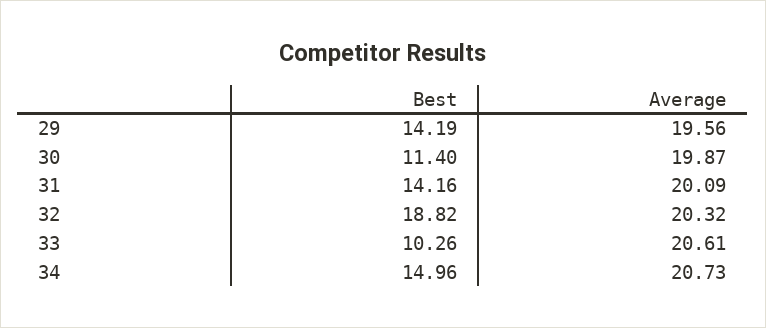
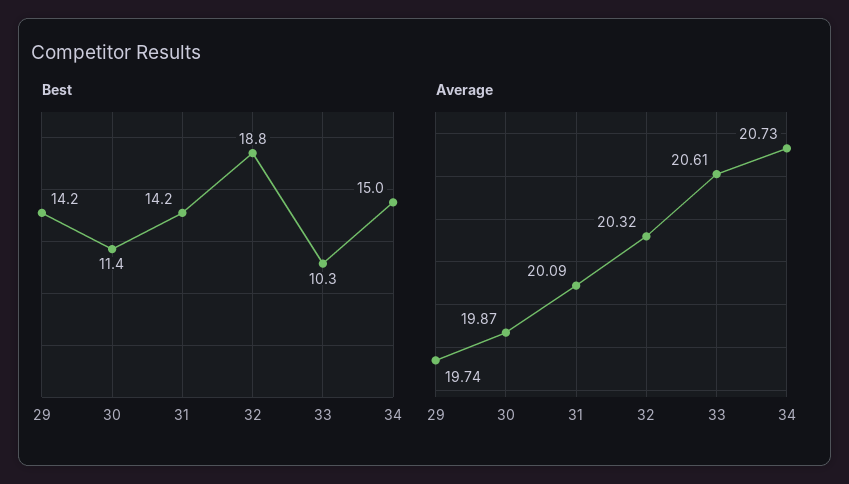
  {
    "Best": {
      "29": 14.19,
      "30": 11.4,
      "31": 14.16,
      "32": 18.82,
      "33": 10.26,
      "34": 14.96
    },
    "Average": {
-     "29": 19.56,
+     "29": 19.74,
      "30": 19.87,
      "31": 20.09,
      "32": 20.32,
      "33": 20.61,
      "34": 20.73
    }
  }

